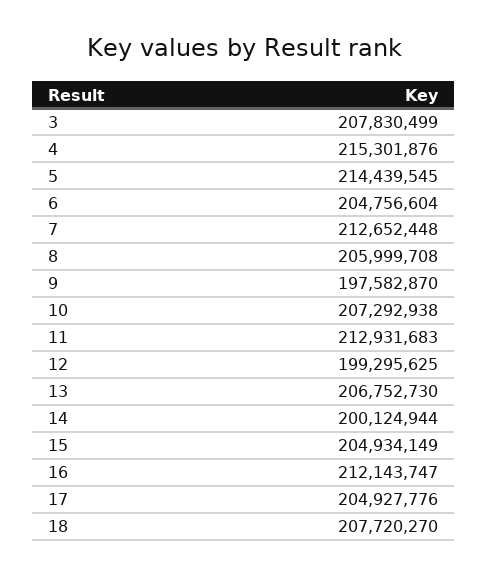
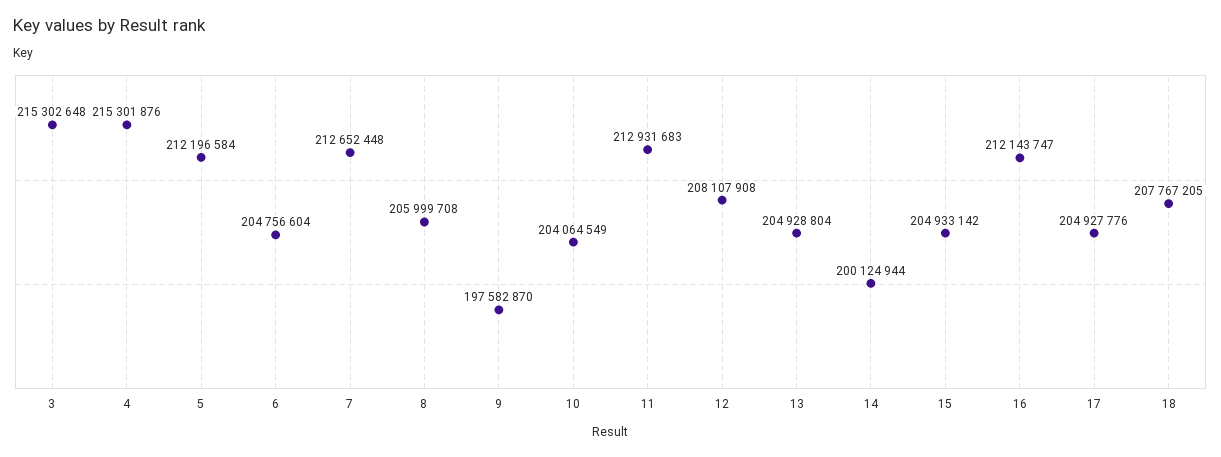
  {
-   "3": 207830499,
+   "3": 215302648,
    "4": 215301876,
-   "5": 214439545,
+   "5": 212196584,
    "6": 204756604,
    "7": 212652448,
    "8": 205999708,
    "9": 197582870,
-   "10": 207292938,
+   "10": 204064549,
    "11": 212931683,
-   "12": 199295625,
+   "12": 208107908,
-   "13": 206752730,
+   "13": 204928804,
    "14": 200124944,
-   "15": 204934149,
+   "15": 204933142,
    "16": 212143747,
    "17": 204927776,
-   "18": 207720270
+   "18": 207767205
  }

